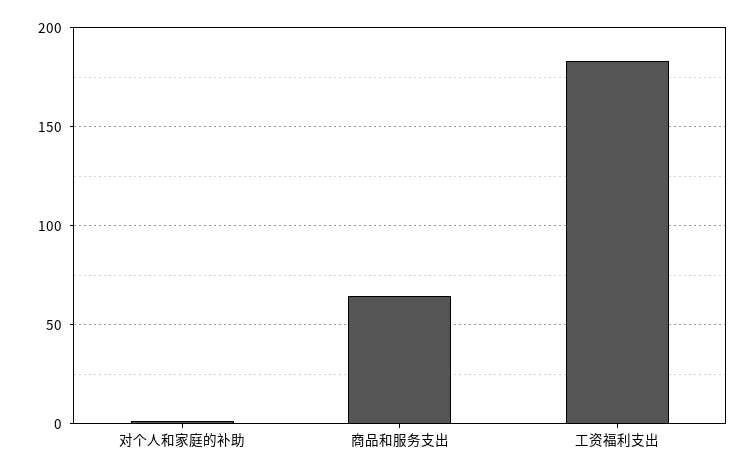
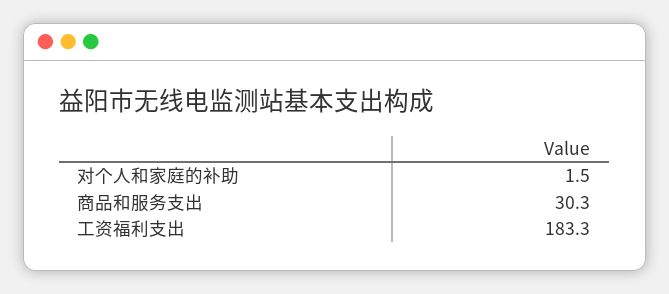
  {
    "对个人和家庭的补助": 1.5,
-   "商品和服务支出": 65,
+   "商品和服务支出": 30.3,
    "工资福利支出": 183.3
  }

